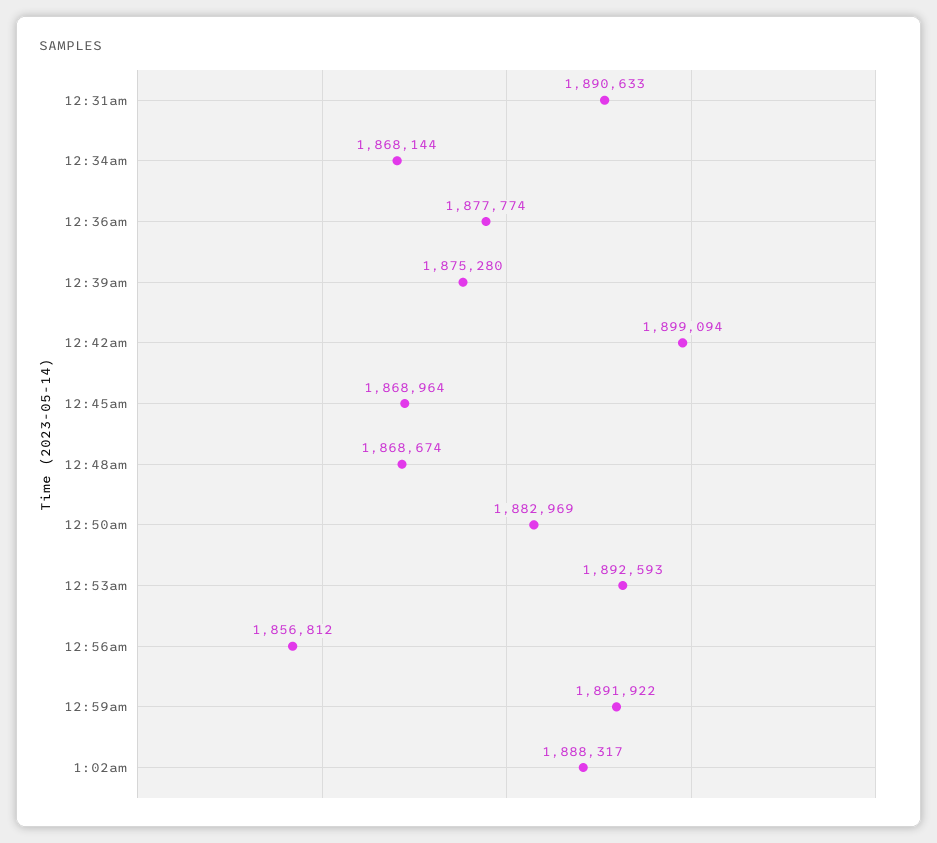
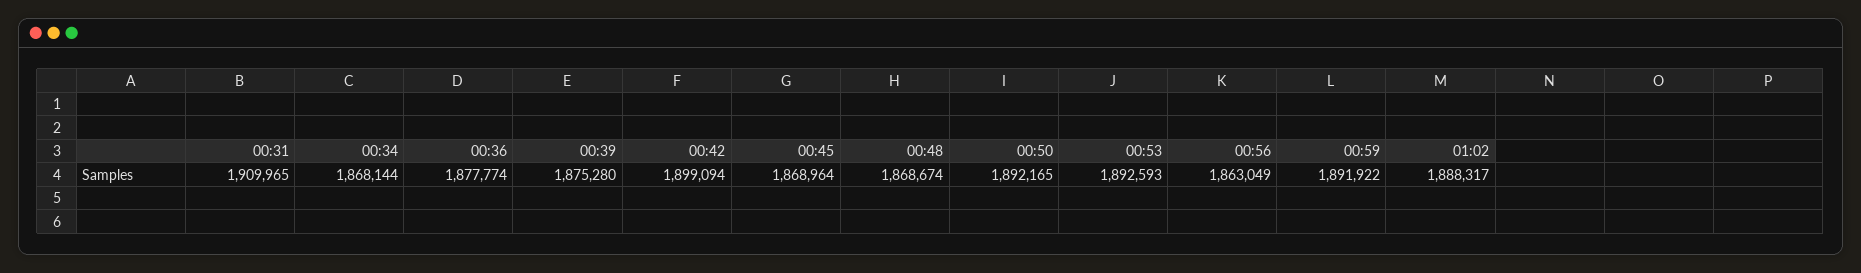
  {
-   "12:31am": 1890633,
+   "12:31am": 1909965,
    "12:34am": 1868144,
    "12:36am": 1877774,
    "12:39am": 1875280,
    "12:42am": 1899094,
    "12:45am": 1868964,
    "12:48am": 1868674,
-   "12:50am": 1882969,
+   "12:50am": 1892165,
    "12:53am": 1892593,
-   "12:56am": 1856812,
+   "12:56am": 1863049,
    "12:59am": 1891922,
    "1:02am": 1888317
  }

